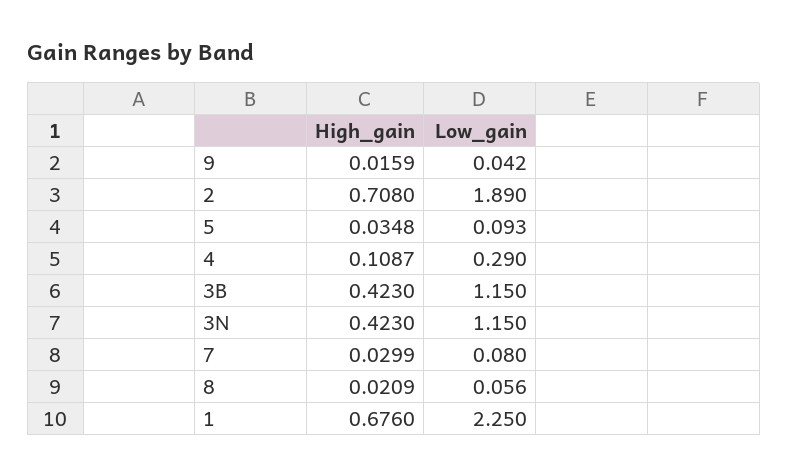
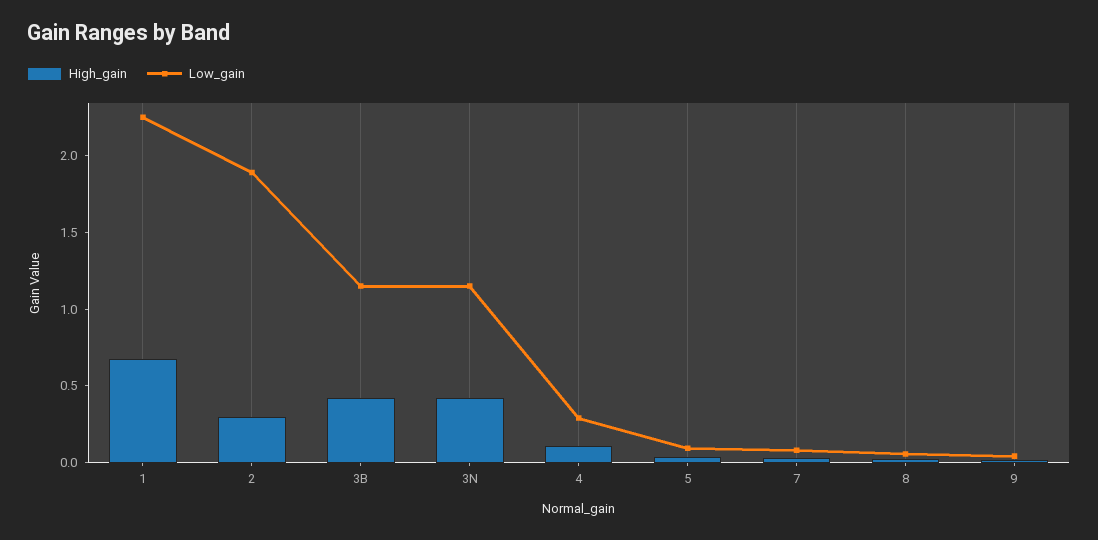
  {
    "High_gain": {
      "9": 0.0159,
-     "2": 0.708,
+     "2": 0.3,
      "5": 0.0348,
      "4": 0.1087,
      "3B": 0.423,
      "3N": 0.423,
      "7": 0.0299,
      "8": 0.0209,
      "1": 0.676
    },
    "Low_gain": {
      "9": 0.042,
      "2": 1.89,
      "5": 0.093,
      "4": 0.29,
      "3B": 1.15,
      "3N": 1.15,
      "7": 0.08,
      "8": 0.056,
      "1": 2.25
    }
  }

